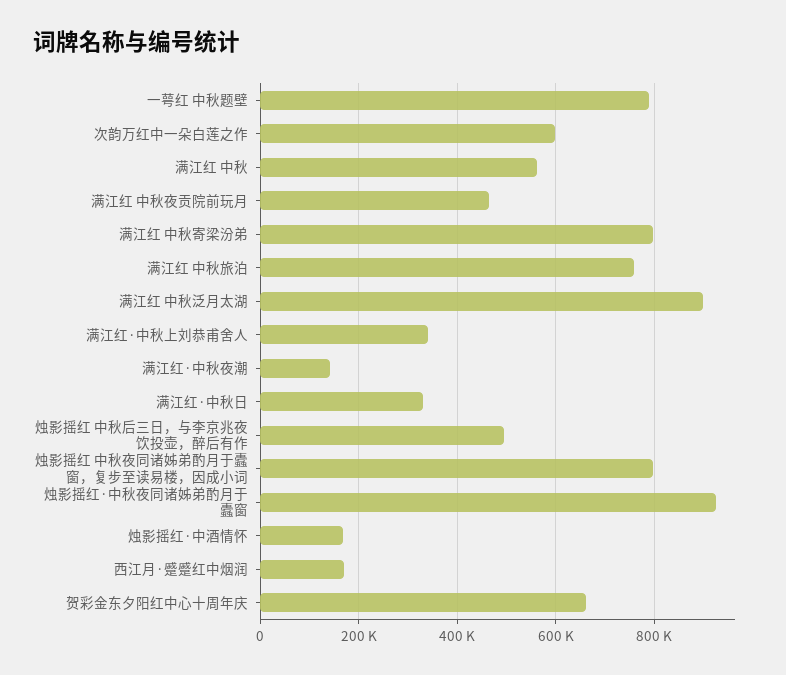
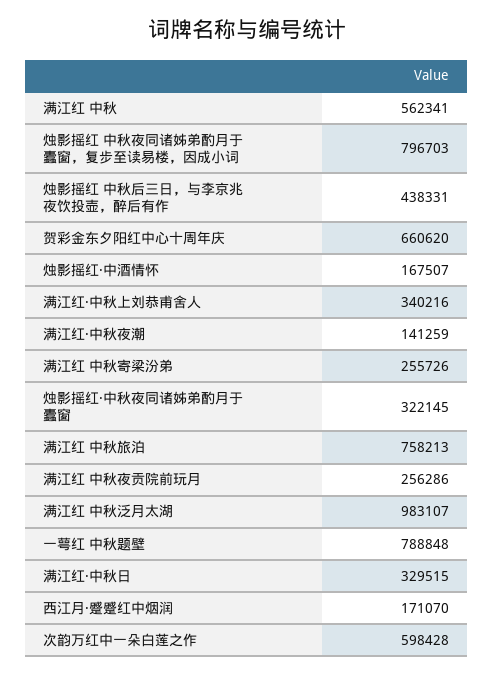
  {
    "一萼红 中秋题壁": 788848,
    "次韵万红中一朵白莲之作": 598428,
    "满江红 中秋": 562341,
-   "满江红 中秋夜贡院前玩月": 460000,
+   "满江红 中秋夜贡院前玩月": 256286,
-   "满江红 中秋寄梁汾弟": 800000,
+   "满江红 中秋寄梁汾弟": 255726,
    "满江红 中秋旅泊": 758213,
-   "满江红 中秋泛月太湖": 900000,
+   "满江红 中秋泛月太湖": 983107,
    "满江红·中秋上刘恭甫舍人": 340216,
    "满江红·中秋夜潮": 141259,
    "满江红·中秋日": 329515,
-   "烛影摇红 中秋后三日，与李京兆夜饮投壶，醉后有作": 500000,
+   "烛影摇红 中秋后三日，与李京兆夜饮投壶，醉后有作": 438331,
    "烛影摇红 中秋夜同诸姊弟酌月于蠹窗，复步至读易楼，因成小词": 796703,
-   "烛影摇红·中秋夜同诸姊弟酌月于蠹窗": 920000,
+   "烛影摇红·中秋夜同诸姊弟酌月于蠹窗": 322145,
    "烛影摇红·中酒情怀": 167507,
    "西江月·蹙蹙红中烟润": 171070,
    "贺彩金东夕阳红中心十周年庆": 660620
  }

